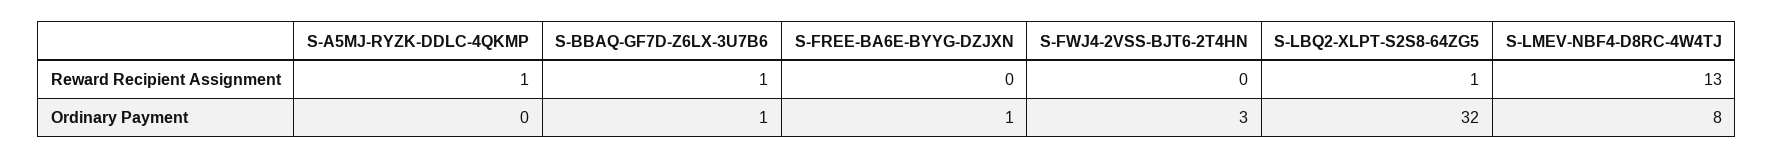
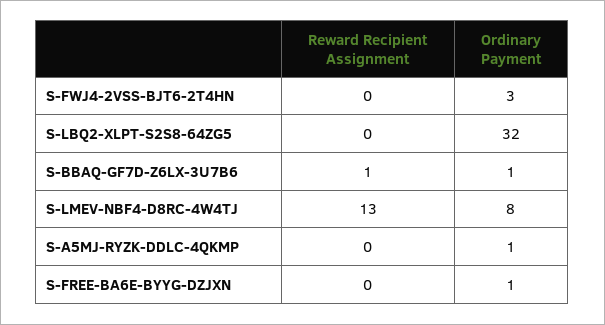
  {
    "S-A5MJ-RYZK-DDLC-4QKMP": {
-     "Reward Recipient Assignment": 1,
+     "Reward Recipient Assignment": 0,
-     "Ordinary Payment": 0
+     "Ordinary Payment": 1
    },
    "S-BBAQ-GF7D-Z6LX-3U7B6": {
      "Reward Recipient Assignment": 1,
      "Ordinary Payment": 1
    },
    "S-FREE-BA6E-BYYG-DZJXN": {
      "Reward Recipient Assignment": 0,
      "Ordinary Payment": 1
    },
    "S-FWJ4-2VSS-BJT6-2T4HN": {
      "Reward Recipient Assignment": 0,
      "Ordinary Payment": 3
    },
    "S-LBQ2-XLPT-S2S8-64ZG5": {
-     "Reward Recipient Assignment": 1,
+     "Reward Recipient Assignment": 0,
      "Ordinary Payment": 32
    },
    "S-LMEV-NBF4-D8RC-4W4TJ": {
      "Reward Recipient Assignment": 13,
      "Ordinary Payment": 8
    }
  }

